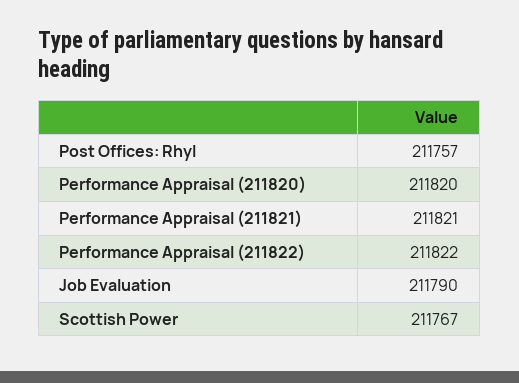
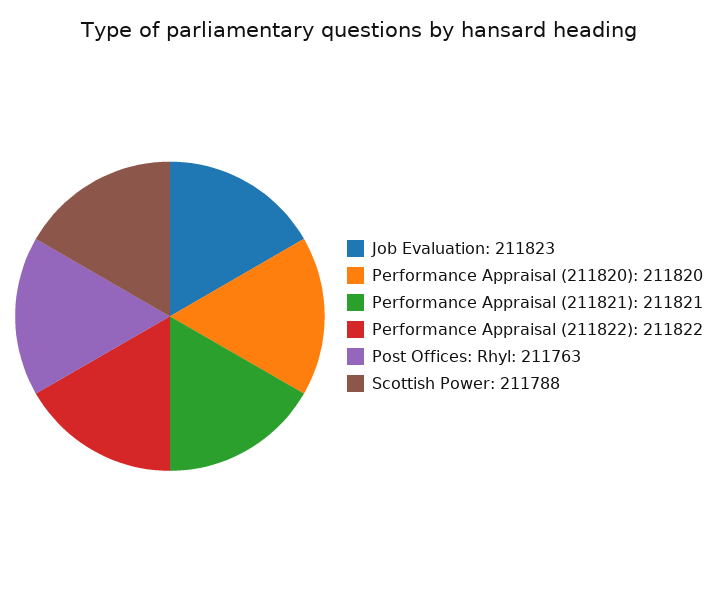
  {
-   "Post Offices: Rhyl": 211757,
+   "Post Offices: Rhyl": 211763,
    "Performance Appraisal (211820)": 211820,
    "Performance Appraisal (211821)": 211821,
    "Performance Appraisal (211822)": 211822,
-   "Job Evaluation": 211790,
+   "Job Evaluation": 211823,
-   "Scottish Power": 211767
+   "Scottish Power": 211788
  }

